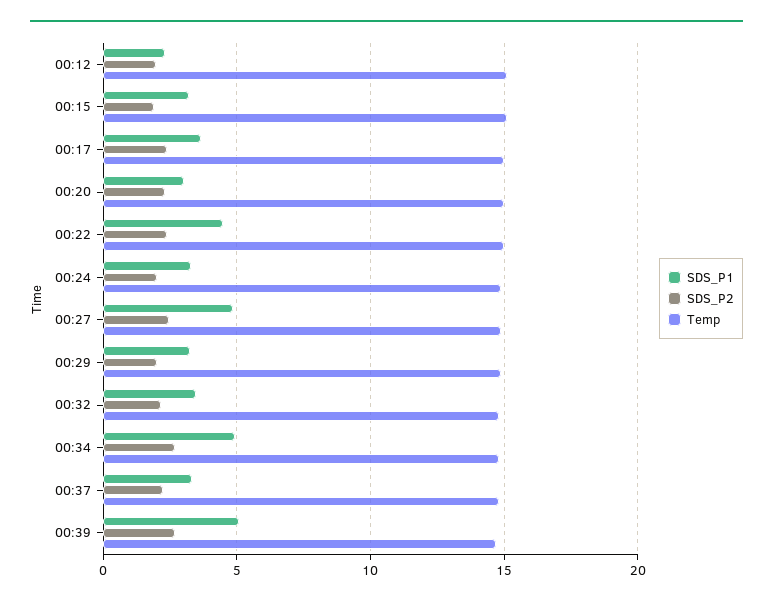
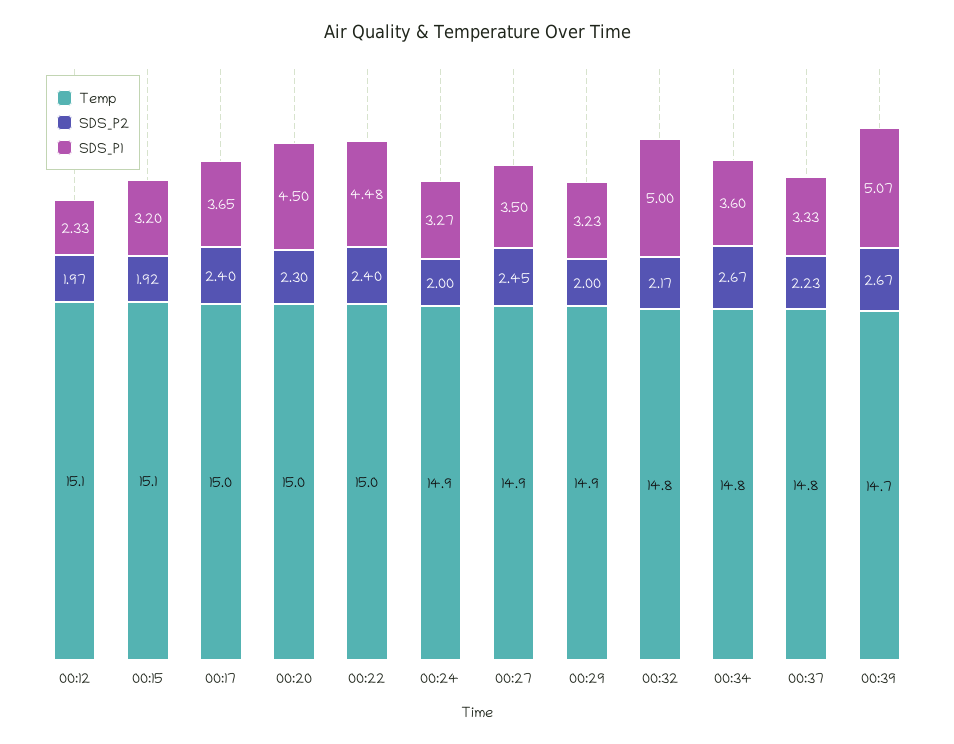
  {
    "SDS_P1": {
      "00:12": 2.33,
      "00:15": 3.2,
      "00:17": 3.65,
-     "00:20": 3,
+     "00:20": 4.5,
      "00:22": 4.48,
      "00:24": 3.27,
-     "00:27": 5,
+     "00:27": 3.5,
      "00:29": 3.23,
-     "00:32": 3.5,
+     "00:32": 5,
-     "00:34": 5,
+     "00:34": 3.6,
      "00:37": 3.33,
      "00:39": 5.07
    },
    "SDS_P2": {
      "00:12": 1.97,
      "00:15": 1.92,
      "00:17": 2.4,
      "00:20": 2.3,
      "00:22": 2.4,
      "00:24": 2,
      "00:27": 2.45,
      "00:29": 2,
      "00:32": 2.17,
      "00:34": 2.67,
      "00:37": 2.23,
      "00:39": 2.67
    },
    "Temp": {
      "00:12": 15.1,
      "00:15": 15.1,
      "00:17": 15,
      "00:20": 15,
      "00:22": 15,
      "00:24": 14.9,
      "00:27": 14.9,
      "00:29": 14.9,
      "00:32": 14.8,
      "00:34": 14.8,
      "00:37": 14.8,
      "00:39": 14.7
    }
  }

